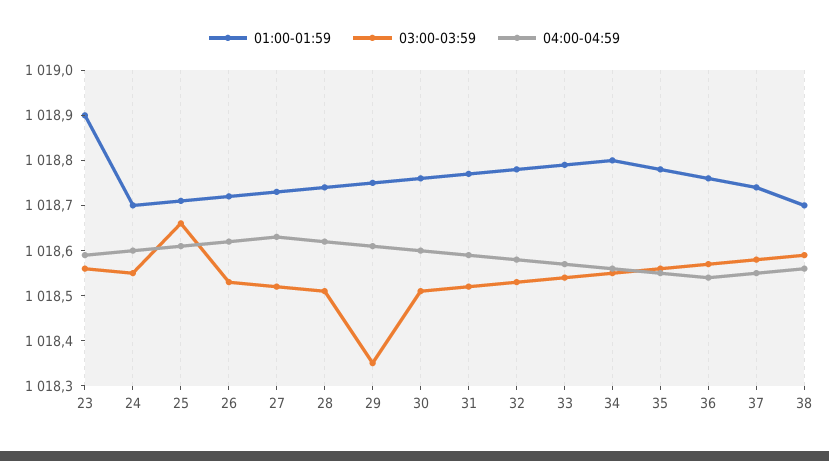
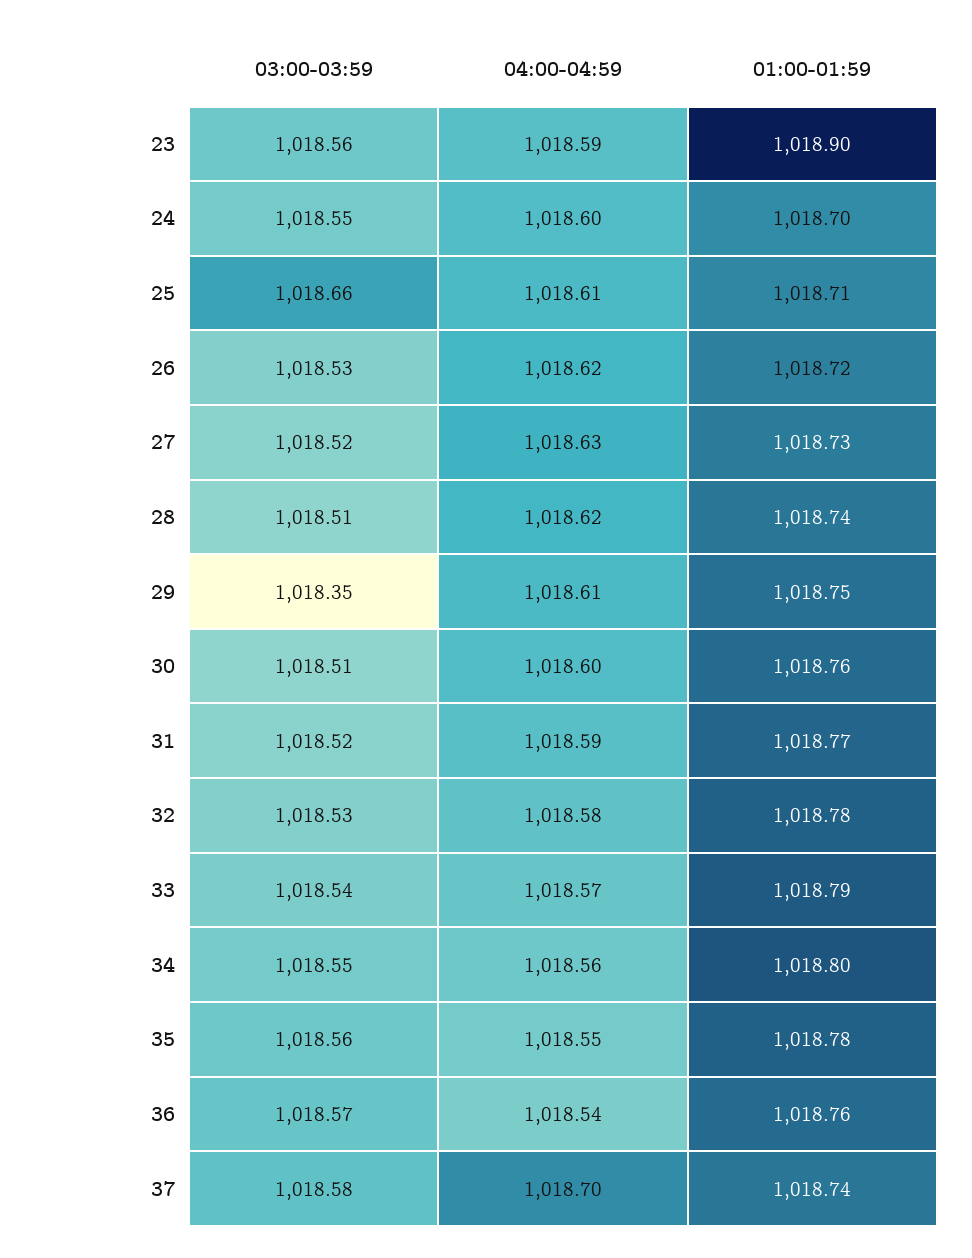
  {
    "01:00-01:59": {
      "23": 1018.9,
      "24": 1018.7,
      "25": 1018.71,
      "26": 1018.72,
      "27": 1018.73,
      "28": 1018.74,
      "29": 1018.75,
      "30": 1018.76,
      "31": 1018.77,
      "32": 1018.78,
      "33": 1018.79,
      "34": 1018.8,
      "35": 1018.78,
      "36": 1018.76,
-     "37": 1018.74,
+     "37": 1018.74
-     "38": 1018.7
    },
    "03:00-03:59": {
      "23": 1018.56,
      "24": 1018.55,
      "25": 1018.66,
      "26": 1018.53,
      "27": 1018.52,
      "28": 1018.51,
      "29": 1018.35,
      "30": 1018.51,
      "31": 1018.52,
      "32": 1018.53,
      "33": 1018.54,
      "34": 1018.55,
      "35": 1018.56,
      "36": 1018.57,
-     "37": 1018.58,
+     "37": 1018.58
-     "38": 1018.6
    },
    "04:00-04:59": {
      "23": 1018.59,
      "24": 1018.6,
      "25": 1018.61,
      "26": 1018.62,
      "27": 1018.63,
      "28": 1018.62,
      "29": 1018.61,
      "30": 1018.6,
      "31": 1018.59,
      "32": 1018.58,
      "33": 1018.57,
      "34": 1018.56,
      "35": 1018.55,
      "36": 1018.54,
-     "37": 1018.55,
+     "37": 1018.7
-     "38": 1018.55
    }
  }

